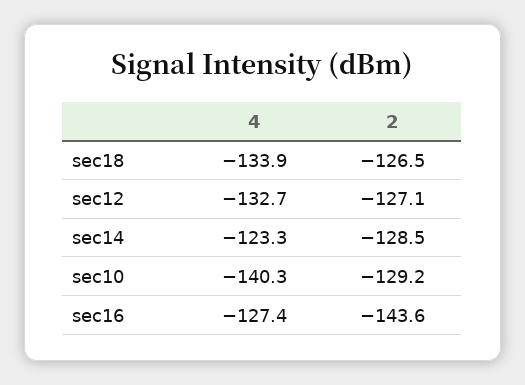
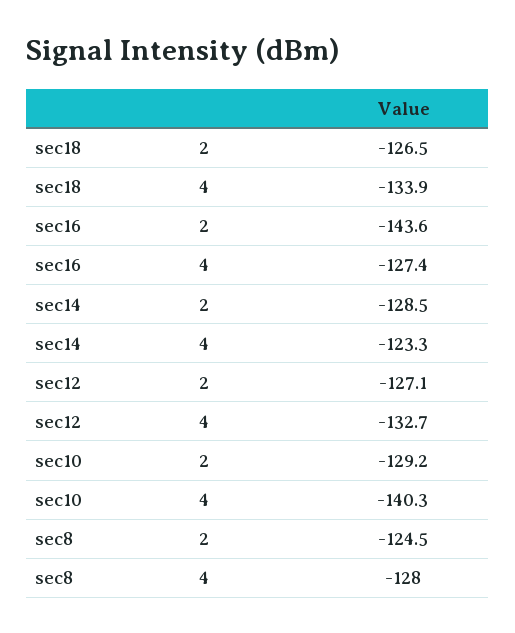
  {
    "4": {
      "sec18": -133.9,
      "sec12": -132.7,
      "sec14": -123.3,
      "sec10": -140.3,
-     "sec16": -127.4
+     "sec16": -127.4,
+     "sec8": -128
    },
    "2": {
      "sec18": -126.5,
      "sec12": -127.1,
      "sec14": -128.5,
      "sec10": -129.2,
-     "sec16": -143.6
+     "sec16": -143.6,
+     "sec8": -124.5
    }
  }

